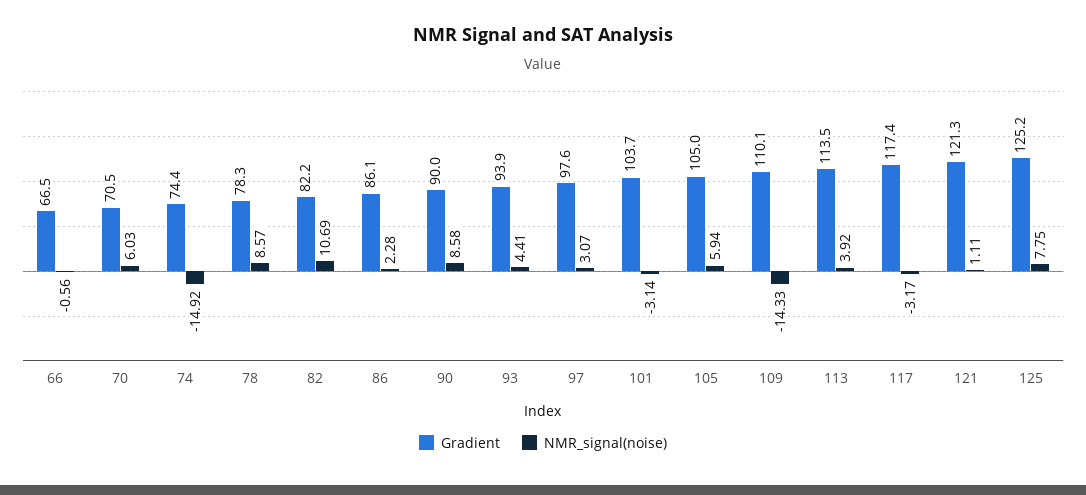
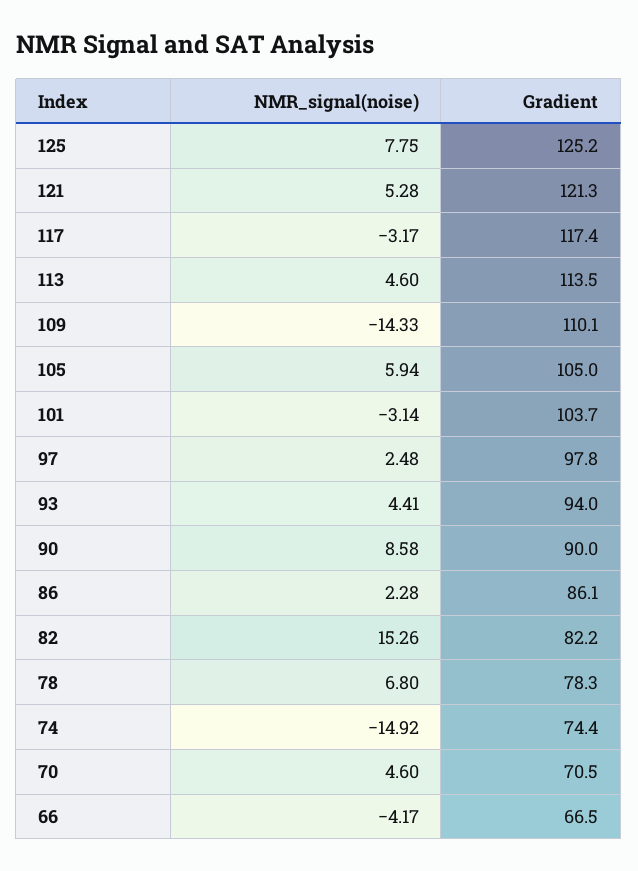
  {
    "Gradient": {
      "66": 66.5,
      "70": 70.5,
      "74": 74.4,
      "78": 78.3,
      "82": 82.2,
      "86": 86.1,
      "90": 90,
-     "93": 93.9,
+     "93": 94,
-     "97": 97.6,
+     "97": 97.8,
      "101": 103.7,
      "105": 105,
      "109": 110.1,
      "113": 113.5,
      "117": 117.4,
      "121": 121.3,
      "125": 125.2
    },
    "NMR_signal(noise)": {
-     "66": -0.56,
+     "66": -4.17,
-     "70": 6.03,
+     "70": 4.6,
      "74": -14.92,
-     "78": 8.57,
+     "78": 6.8,
-     "82": 10.69,
+     "82": 15.26,
      "86": 2.28,
      "90": 8.58,
      "93": 4.41,
-     "97": 3.07,
+     "97": 2.48,
      "101": -3.14,
      "105": 5.94,
      "109": -14.33,
-     "113": 3.92,
+     "113": 4.6,
      "117": -3.17,
-     "121": 1.11,
+     "121": 5.28,
      "125": 7.75
    }
  }

